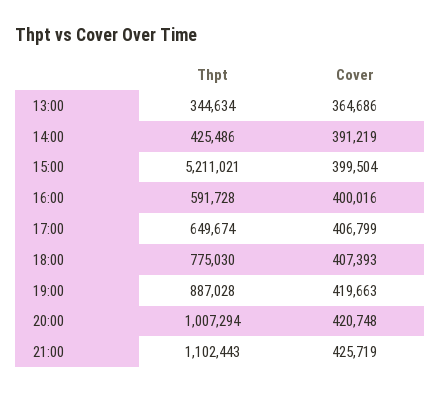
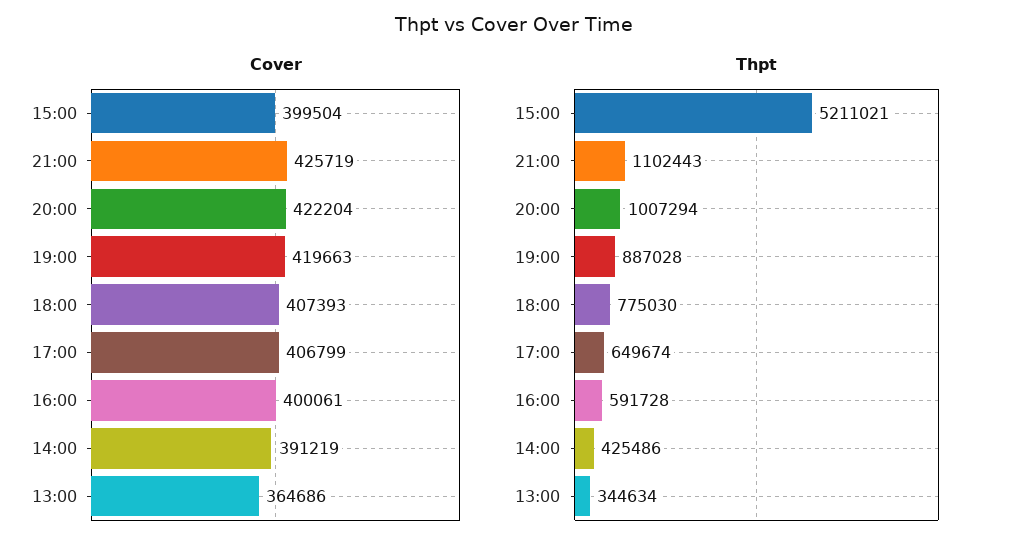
  {
    "Thpt": {
      "13:00": 344634,
      "14:00": 425486,
      "15:00": 5211021,
      "16:00": 591728,
      "17:00": 649674,
      "18:00": 775030,
      "19:00": 887028,
      "20:00": 1007294,
      "21:00": 1102443
    },
    "Cover": {
      "13:00": 364686,
      "14:00": 391219,
      "15:00": 399504,
-     "16:00": 400016,
+     "16:00": 400061,
      "17:00": 406799,
      "18:00": 407393,
      "19:00": 419663,
-     "20:00": 420748,
+     "20:00": 422204,
      "21:00": 425719
    }
  }

